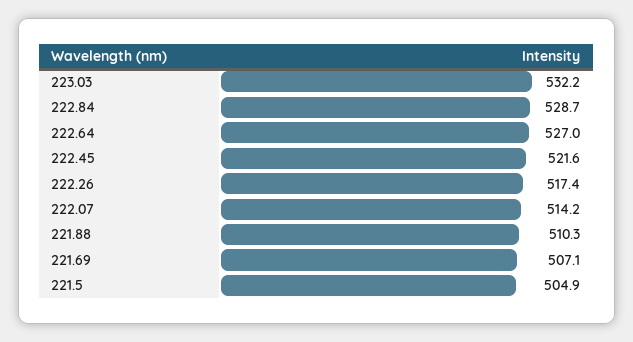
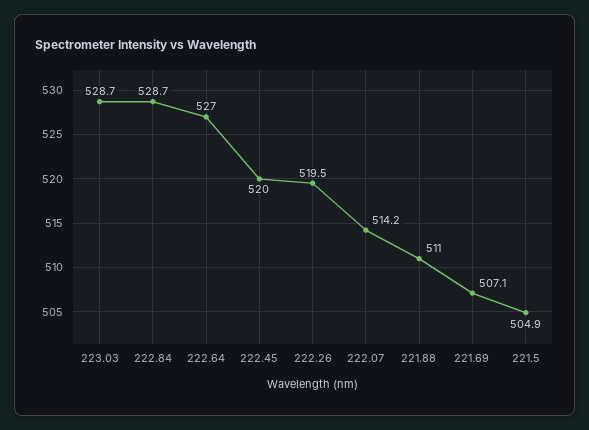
  {
-   "223.03": 532.2,
+   "223.03": 528.7,
    "222.84": 528.7,
    "222.64": 527,
-   "222.45": 521.6,
+   "222.45": 520,
-   "222.26": 517.4,
+   "222.26": 519.5,
    "222.07": 514.2,
-   "221.88": 510.3,
+   "221.88": 511,
    "221.69": 507.1,
    "221.5": 504.9
  }

